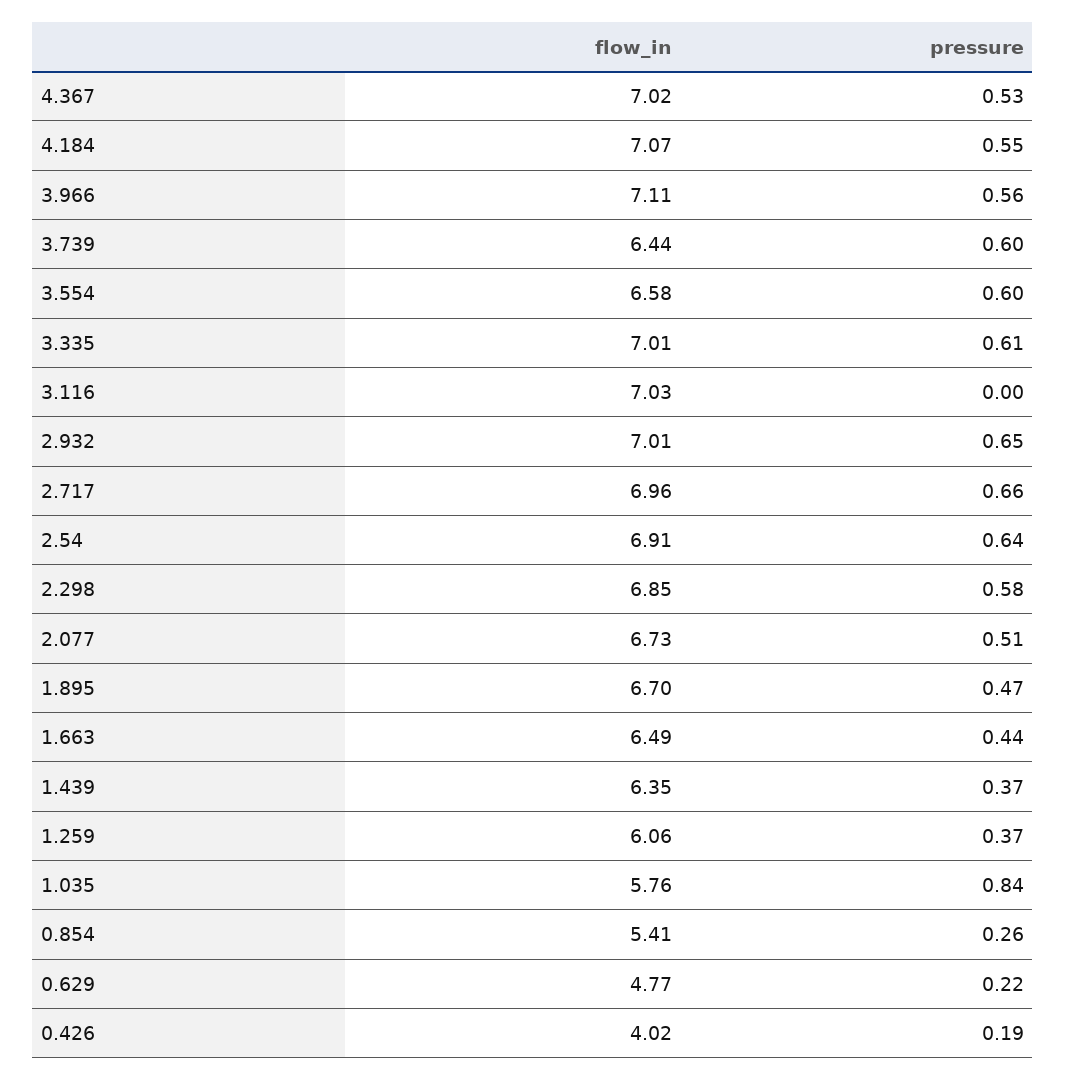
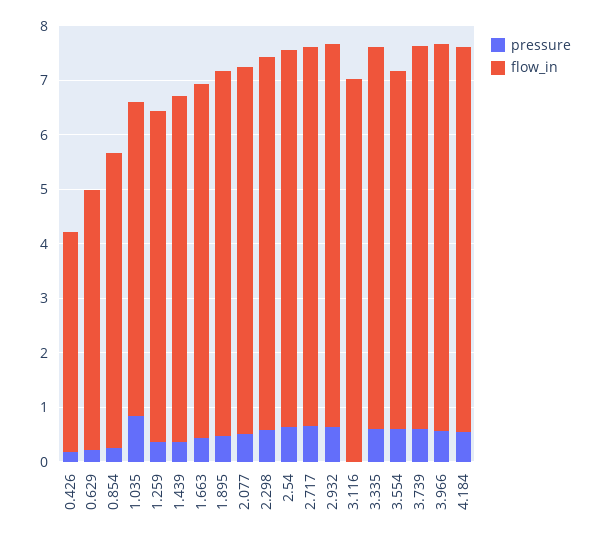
  {
    "flow_in": {
-     "4.367": 7.02,
      "4.184": 7.07,
      "3.966": 7.11,
-     "3.739": 6.44,
+     "3.739": 7,
      "3.554": 6.58,
      "3.335": 7.01,
      "3.116": 7.03,
      "2.932": 7.01,
      "2.717": 6.96,
      "2.54": 6.91,
      "2.298": 6.85,
      "2.077": 6.73,
      "1.895": 6.7,
      "1.663": 6.49,
      "1.439": 6.35,
      "1.259": 6.06,
      "1.035": 5.76,
      "0.854": 5.41,
      "0.629": 4.77,
      "0.426": 4.02
    },
    "pressure": {
-     "4.367": 0.53,
      "4.184": 0.55,
      "3.966": 0.56,
      "3.739": 0.6,
      "3.554": 0.6,
      "3.335": 0.61,
      "3.116": 0,
      "2.932": 0.65,
      "2.717": 0.66,
      "2.54": 0.64,
      "2.298": 0.58,
      "2.077": 0.51,
      "1.895": 0.47,
      "1.663": 0.44,
      "1.439": 0.37,
      "1.259": 0.37,
      "1.035": 0.84,
      "0.854": 0.26,
      "0.629": 0.22,
      "0.426": 0.19
    }
  }

